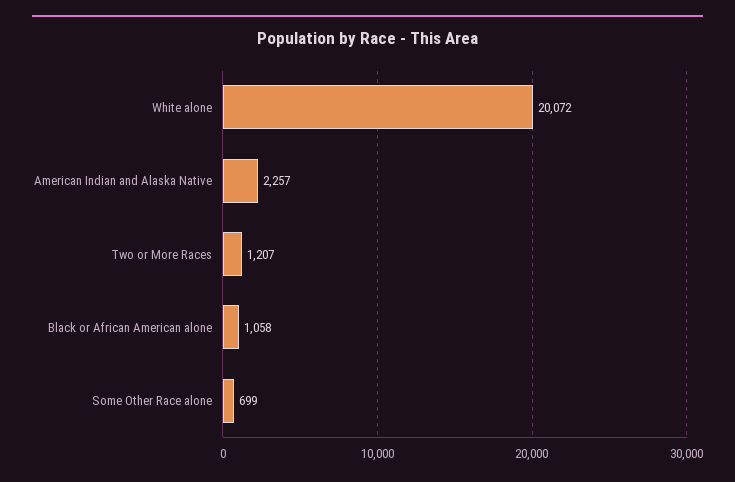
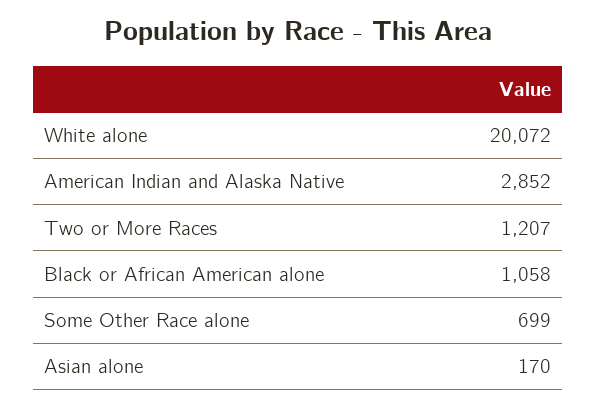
  {
    "White alone": 20072,
-   "American Indian and Alaska Native": 2257,
+   "American Indian and Alaska Native": 2852,
    "Two or More Races": 1207,
    "Black or African American alone": 1058,
-   "Some Other Race alone": 699
+   "Some Other Race alone": 699,
+   "Asian alone": 170
  }

